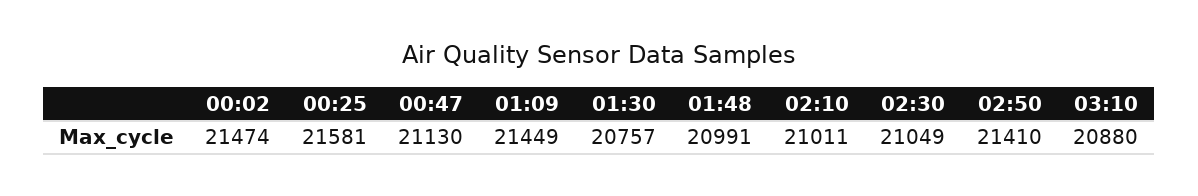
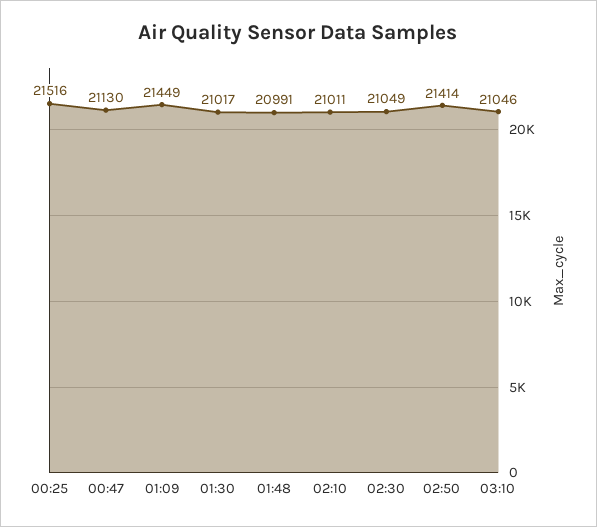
  {
-   "00:02": 21474,
-   "00:25": 21581,
+   "00:25": 21516,
    "00:47": 21130,
    "01:09": 21449,
-   "01:30": 20757,
+   "01:30": 21017,
    "01:48": 20991,
    "02:10": 21011,
    "02:30": 21049,
-   "02:50": 21410,
+   "02:50": 21414,
-   "03:10": 20880
+   "03:10": 21046
  }

